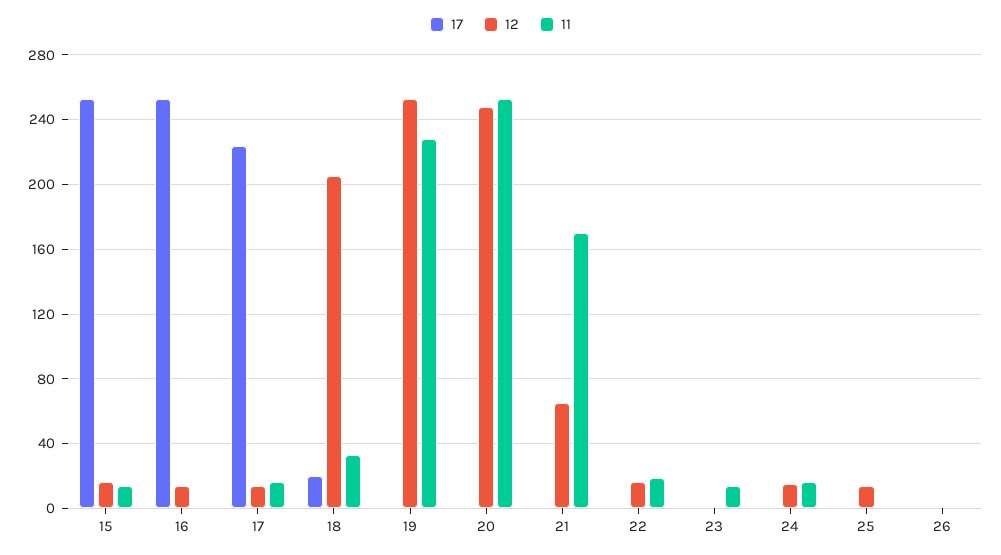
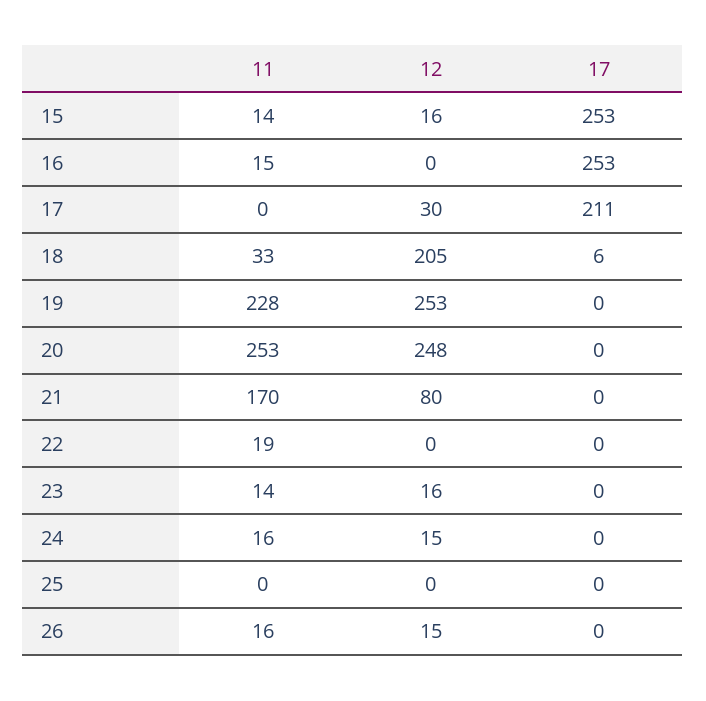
  {
    "17": {
      "15": 253,
      "16": 253,
-     "17": 225,
+     "17": 211,
-     "18": 20,
+     "18": 6,
      "19": 0,
      "20": 0,
      "21": 0,
      "22": 0,
      "23": 0,
      "24": 0,
      "25": 0,
      "26": 0
    },
    "12": {
      "15": 16,
-     "16": 15,
+     "16": 0,
-     "17": 15,
+     "17": 30,
      "18": 205,
      "19": 253,
      "20": 248,
-     "21": 65,
+     "21": 80,
-     "22": 15,
+     "22": 0,
-     "23": 0,
+     "23": 16,
      "24": 15,
-     "25": 15,
+     "25": 0,
-     "26": 0
+     "26": 15
    },
    "11": {
      "15": 14,
-     "16": 0,
+     "16": 15,
-     "17": 15,
+     "17": 0,
      "18": 33,
      "19": 228,
      "20": 253,
      "21": 170,
      "22": 19,
      "23": 14,
      "24": 16,
      "25": 0,
-     "26": 0
+     "26": 16
    }
  }

